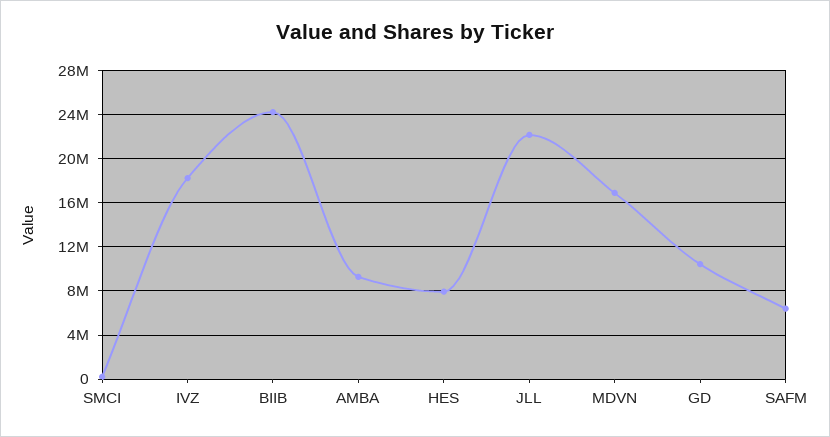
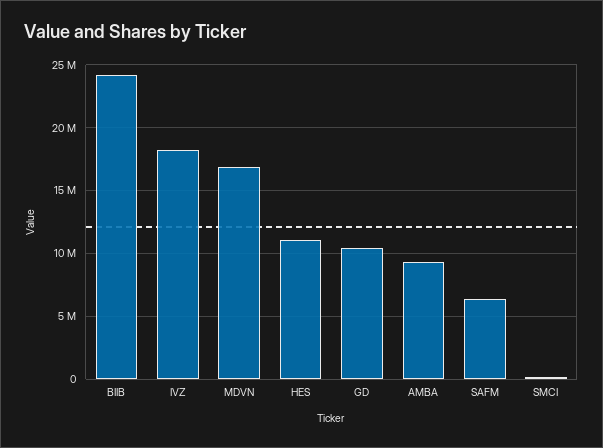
  {
    "SMCI": 0,
    "IVZ": 18000000,
    "BIIB": 24000000,
    "AMBA": 9500000,
-   "HES": 8000000,
+   "HES": 11000000,
-   "JLL": 22000000,
    "MDVN": 17000000,
    "GD": 10500000,
    "SAFM": 6500000
  }

